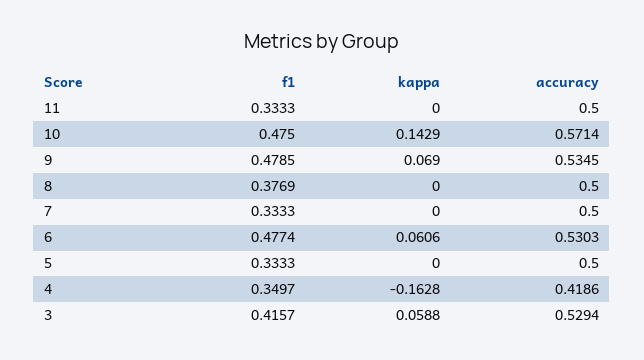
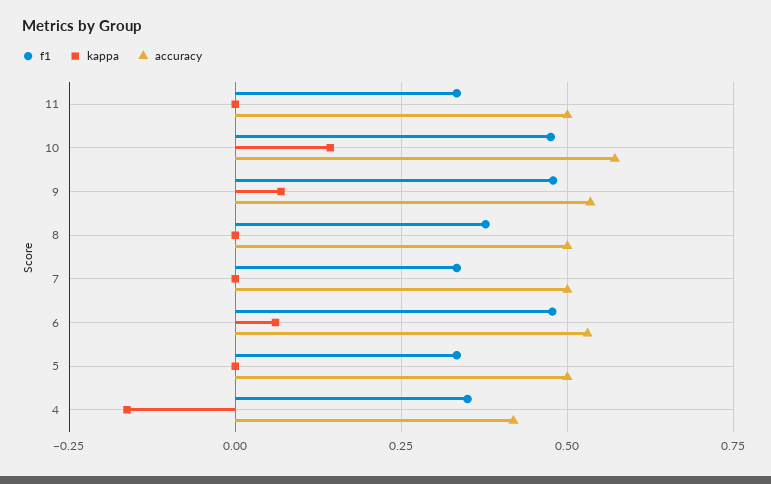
  {
    "f1": {
      "11": 0.3333,
      "10": 0.475,
      "9": 0.4785,
      "8": 0.3769,
      "7": 0.3333,
      "6": 0.4774,
      "5": 0.3333,
-     "4": 0.3497,
+     "4": 0.3497
-     "3": 0.4157
    },
    "kappa": {
      "11": 0,
      "10": 0.1429,
      "9": 0.069,
      "8": 0,
      "7": 0,
      "6": 0.0606,
      "5": 0,
-     "4": -0.1628,
+     "4": -0.1628
-     "3": 0.0588
    },
    "accuracy": {
      "11": 0.5,
      "10": 0.5714,
      "9": 0.5345,
      "8": 0.5,
      "7": 0.5,
      "6": 0.5303,
      "5": 0.5,
-     "4": 0.4186,
+     "4": 0.4186
-     "3": 0.5294
    }
  }

